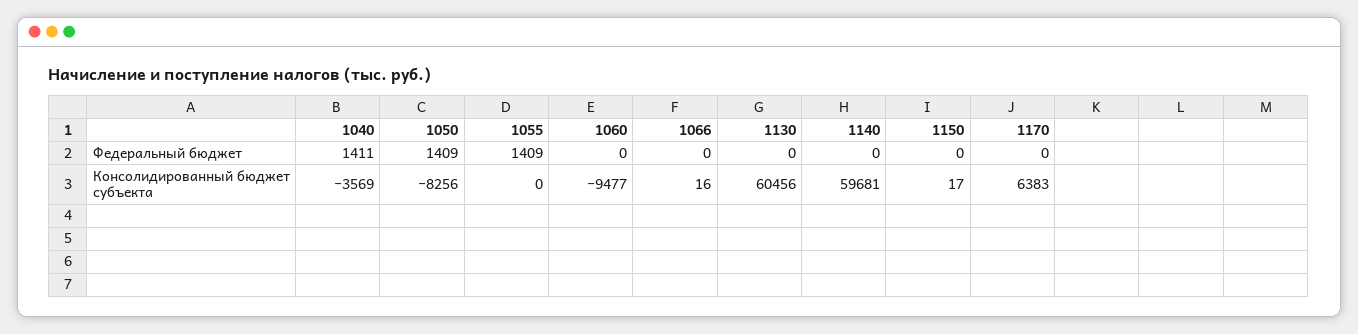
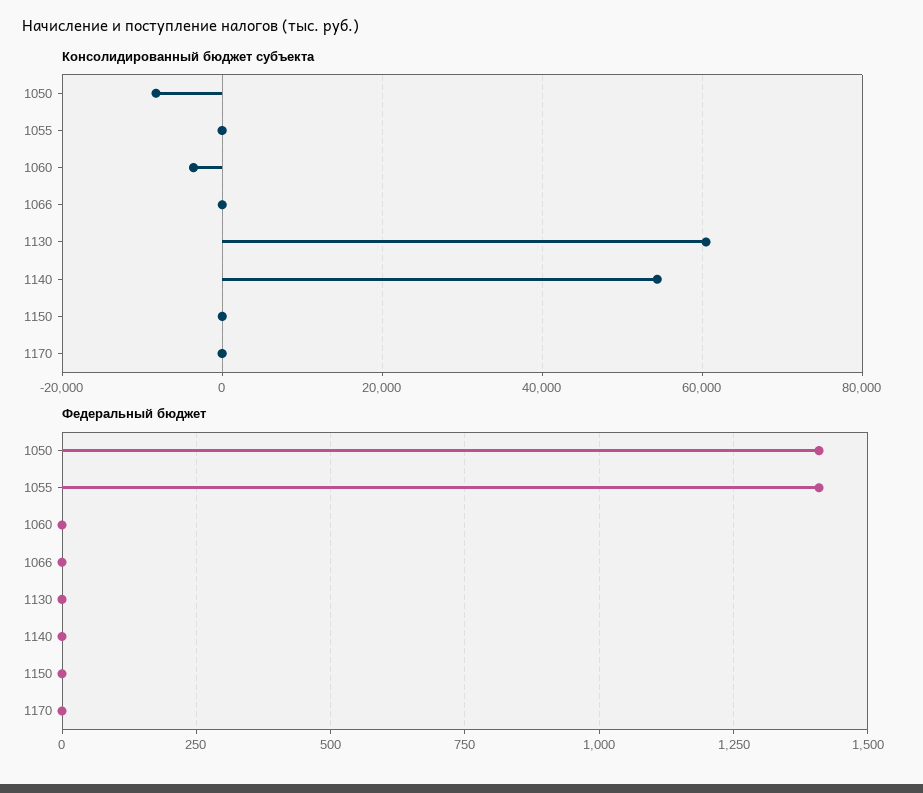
  {
    "Федеральный бюджет": {
-     "1040": 1411,
      "1050": 1409,
      "1055": 1409,
      "1060": 0,
      "1066": 0,
      "1130": 0,
      "1140": 0,
      "1150": 0,
      "1170": 0
    },
    "Консолидированный бюджет субъекта": {
-     "1040": -3569,
      "1050": -8256,
      "1055": 0,
-     "1060": -9477,
+     "1060": -4000,
      "1066": 16,
      "1130": 60456,
-     "1140": 59681,
+     "1140": 54000,
      "1150": 17,
-     "1170": 6383
+     "1170": 0
    }
  }

